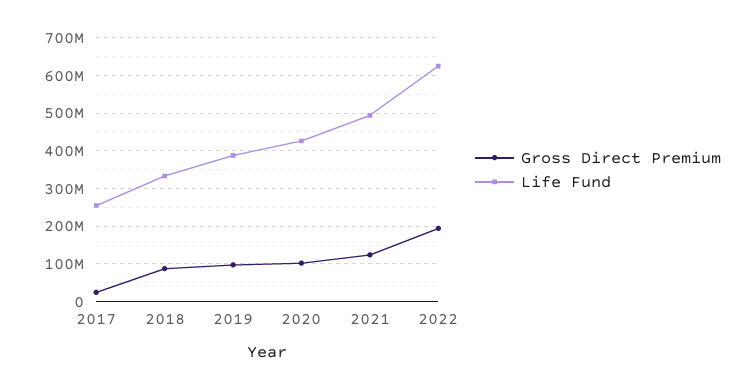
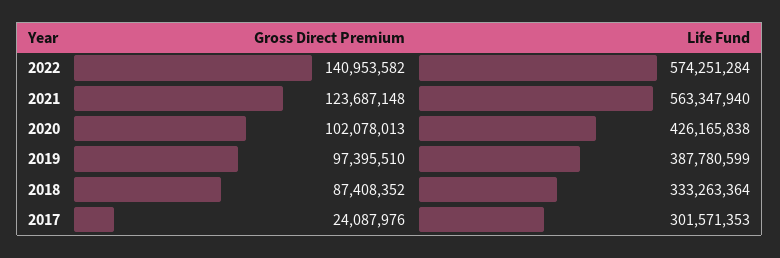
  {
    "Gross Direct Premium": {
      "2017": 24087976,
      "2018": 87408352,
      "2019": 97395510,
      "2020": 102078013,
      "2021": 123687148,
-     "2022": 200000000
+     "2022": 140953582
    },
    "Life Fund": {
-     "2017": 260000000,
+     "2017": 301571353,
      "2018": 333263364,
      "2019": 387780599,
      "2020": 426165838,
-     "2021": 500000000,
+     "2021": 563347940,
-     "2022": 620000000
+     "2022": 574251284
    }
  }

